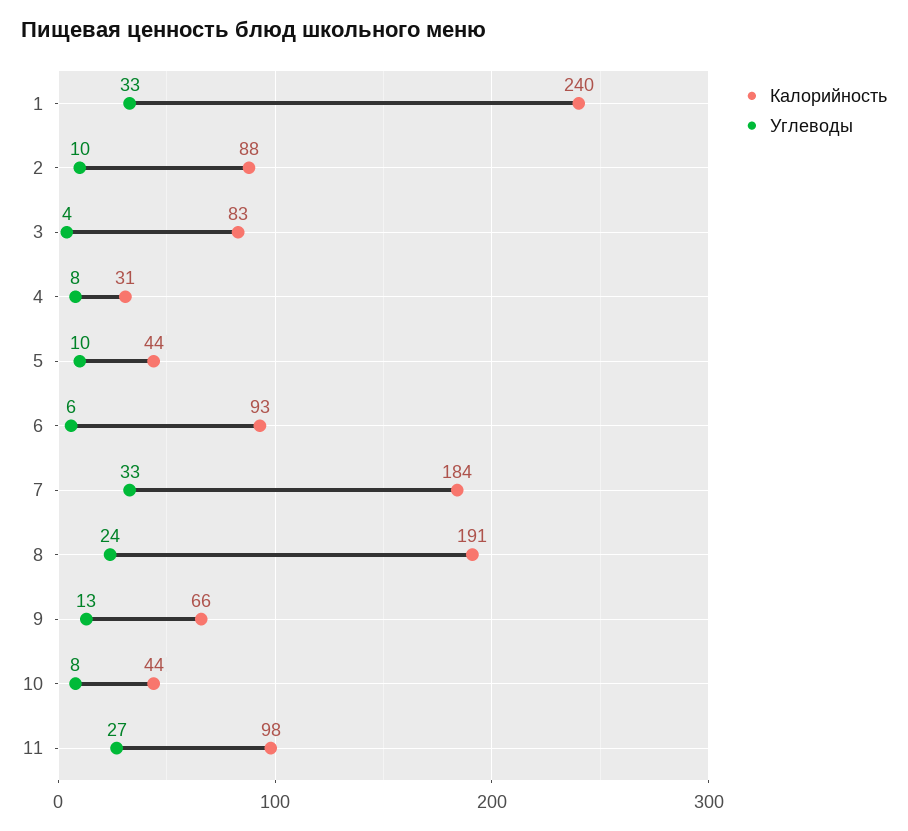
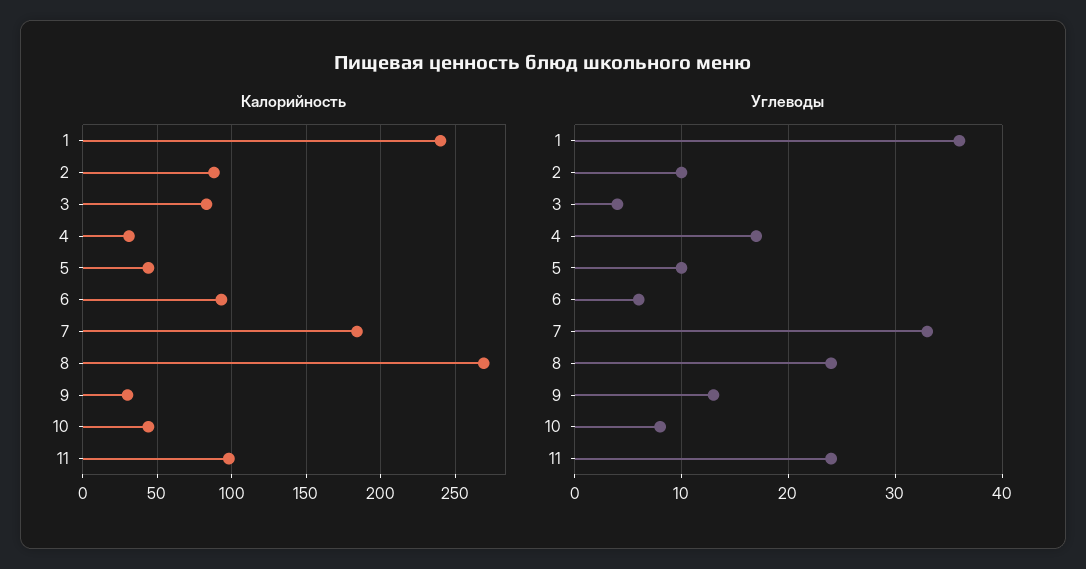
  {
    "Калорийность": {
      "1": 240,
      "2": 88,
      "3": 83,
      "4": 31,
      "5": 44,
      "6": 93,
      "7": 184,
-     "8": 191,
+     "8": 270,
-     "9": 66,
+     "9": 30,
      "10": 44,
      "11": 98
    },
    "Углеводы": {
-     "1": 33,
+     "1": 36,
      "2": 10,
      "3": 4,
-     "4": 8,
+     "4": 17,
      "5": 10,
      "6": 6,
      "7": 33,
      "8": 24,
      "9": 13,
      "10": 8,
-     "11": 27
+     "11": 24
    }
  }

